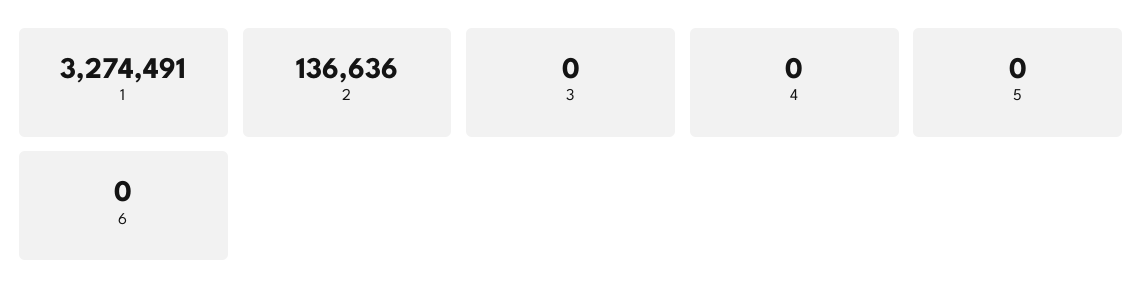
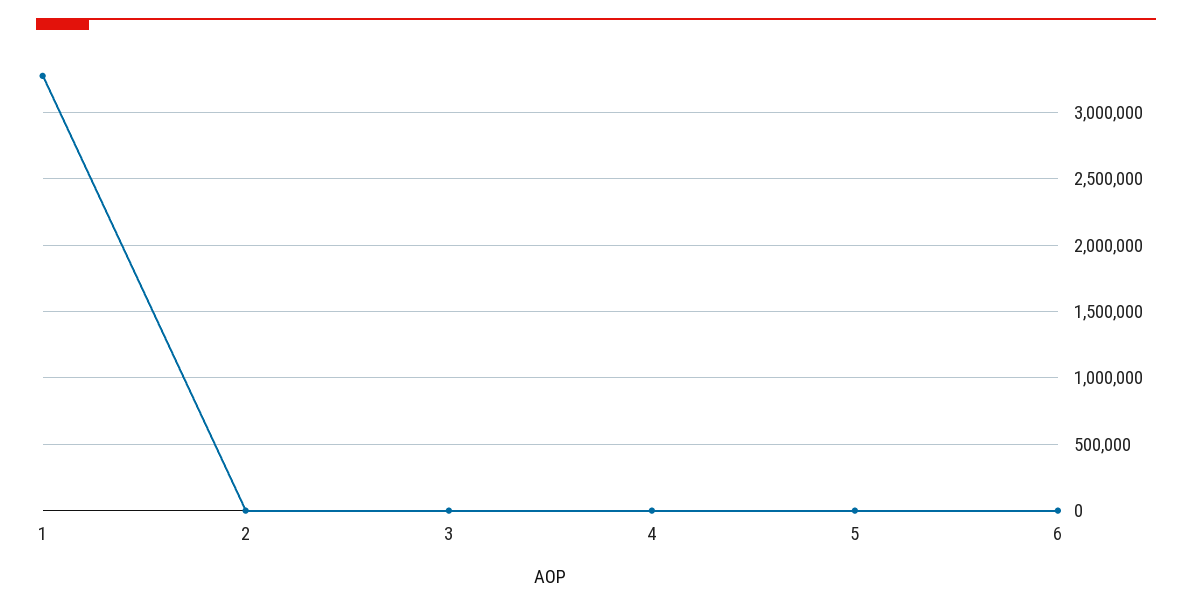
  {
    "1": 3274491,
-   "2": 136636,
+   "2": 0,
    "3": 0,
    "4": 0,
    "5": 0,
    "6": 0
  }

